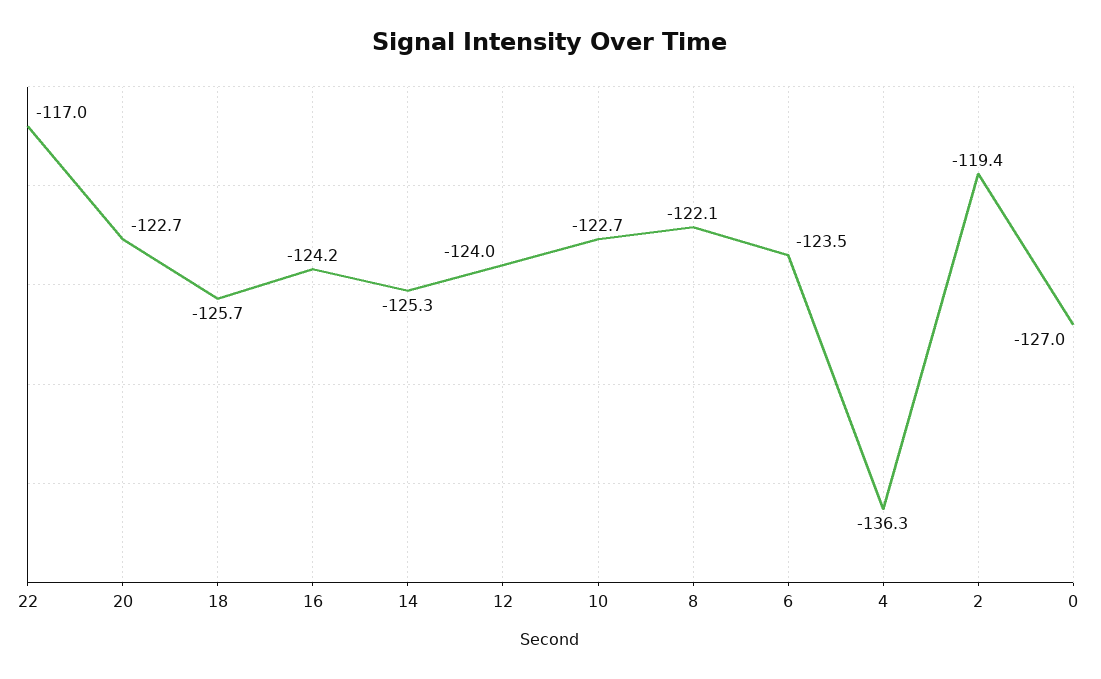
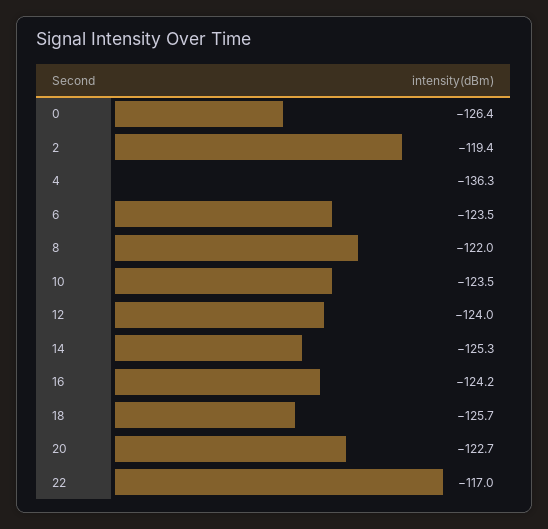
  {
    "22": -117,
    "20": -122.7,
    "18": -125.7,
    "16": -124.2,
    "14": -125.3,
    "12": -124,
-   "10": -122.7,
+   "10": -123.5,
-   "8": -122.1,
+   "8": -122,
    "6": -123.5,
    "4": -136.3,
    "2": -119.4,
-   "0": -127
+   "0": -126.4
  }

